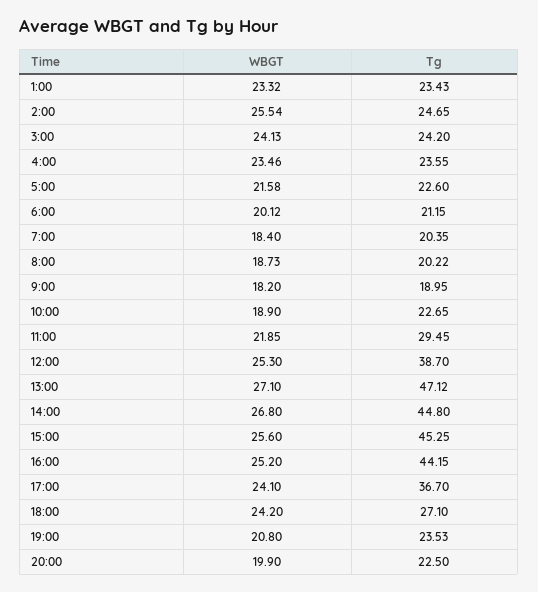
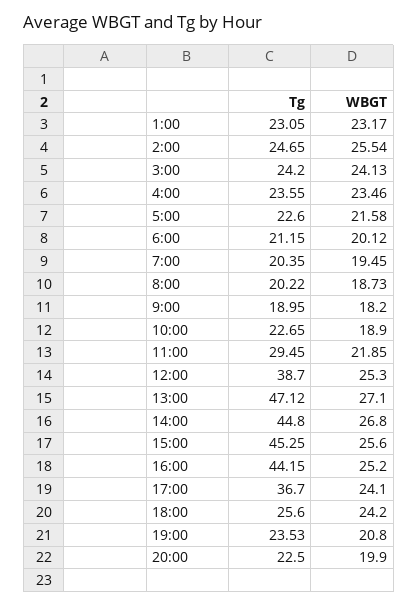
  {
    "WBGT": {
-     "1:00": 23.32,
+     "1:00": 23.17,
      "2:00": 25.54,
      "3:00": 24.13,
      "4:00": 23.46,
      "5:00": 21.58,
      "6:00": 20.12,
-     "7:00": 18.4,
+     "7:00": 19.45,
      "8:00": 18.73,
      "9:00": 18.2,
      "10:00": 18.9,
      "11:00": 21.85,
      "12:00": 25.3,
      "13:00": 27.1,
      "14:00": 26.8,
      "15:00": 25.6,
      "16:00": 25.2,
      "17:00": 24.1,
      "18:00": 24.2,
      "19:00": 20.8,
      "20:00": 19.9
    },
    "Tg": {
-     "1:00": 23.43,
+     "1:00": 23.05,
      "2:00": 24.65,
      "3:00": 24.2,
      "4:00": 23.55,
      "5:00": 22.6,
      "6:00": 21.15,
      "7:00": 20.35,
      "8:00": 20.22,
      "9:00": 18.95,
      "10:00": 22.65,
      "11:00": 29.45,
      "12:00": 38.7,
      "13:00": 47.12,
      "14:00": 44.8,
      "15:00": 45.25,
      "16:00": 44.15,
      "17:00": 36.7,
-     "18:00": 27.1,
+     "18:00": 25.6,
      "19:00": 23.53,
      "20:00": 22.5
    }
  }

